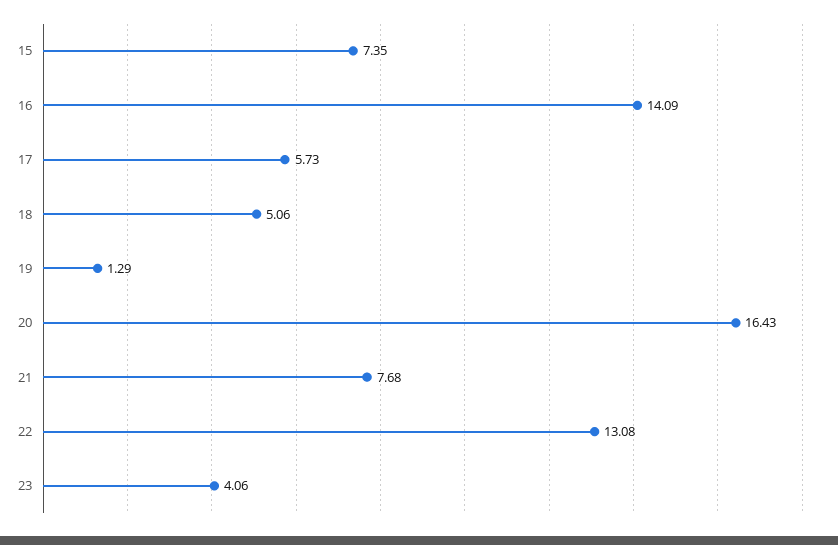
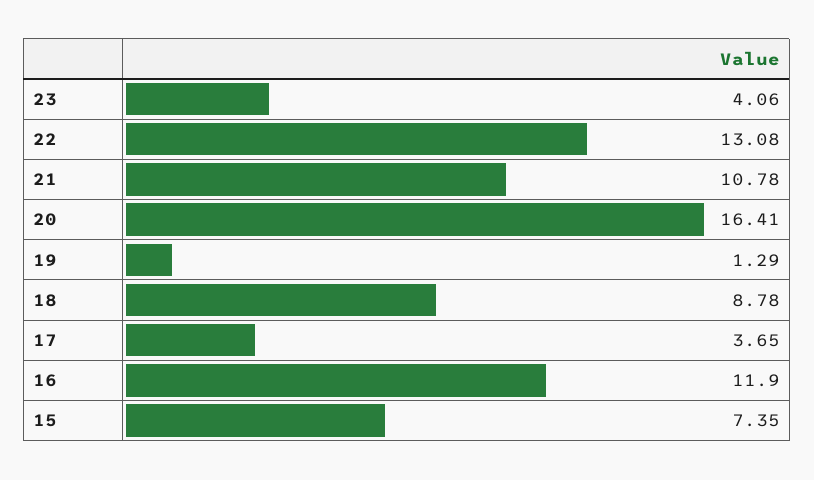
  {
    "15": 7.35,
-   "16": 14.09,
+   "16": 11.9,
-   "17": 5.73,
+   "17": 3.65,
-   "18": 5.06,
+   "18": 8.78,
    "19": 1.29,
-   "20": 16.43,
+   "20": 16.41,
-   "21": 7.68,
+   "21": 10.78,
    "22": 13.08,
    "23": 4.06
  }

